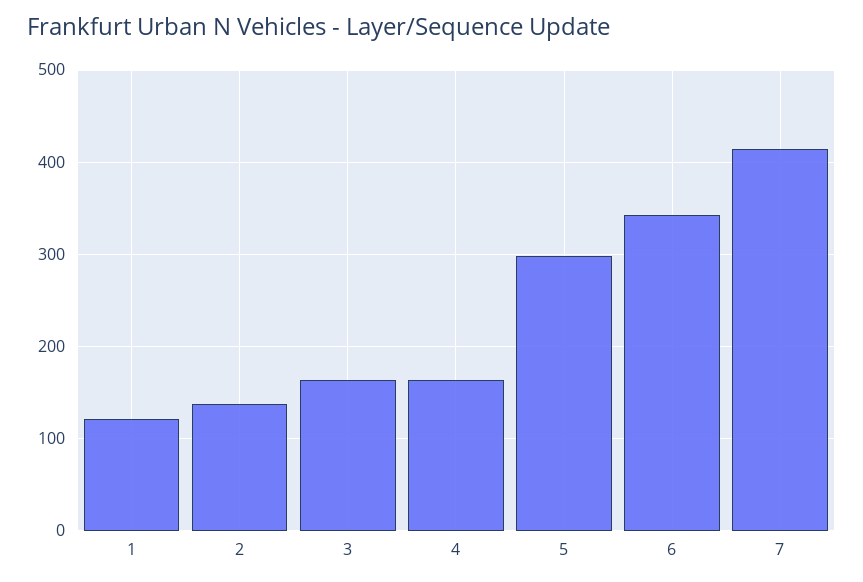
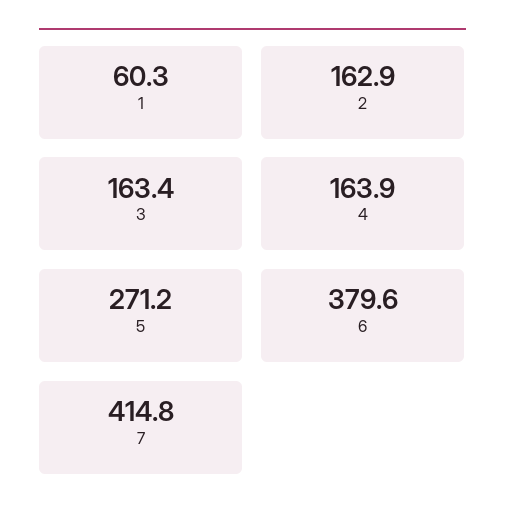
  {
-   "1": 120,
+   "1": 60.3,
-   "2": 140,
+   "2": 162.9,
    "3": 163.4,
    "4": 163.9,
-   "5": 300,
+   "5": 271.2,
-   "6": 340,
+   "6": 379.6,
    "7": 414.8
  }

